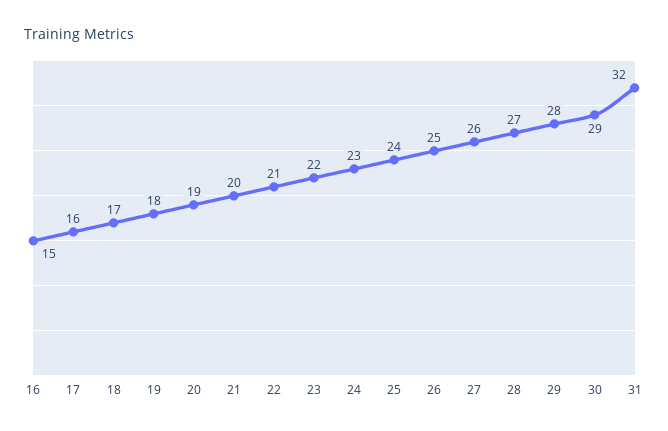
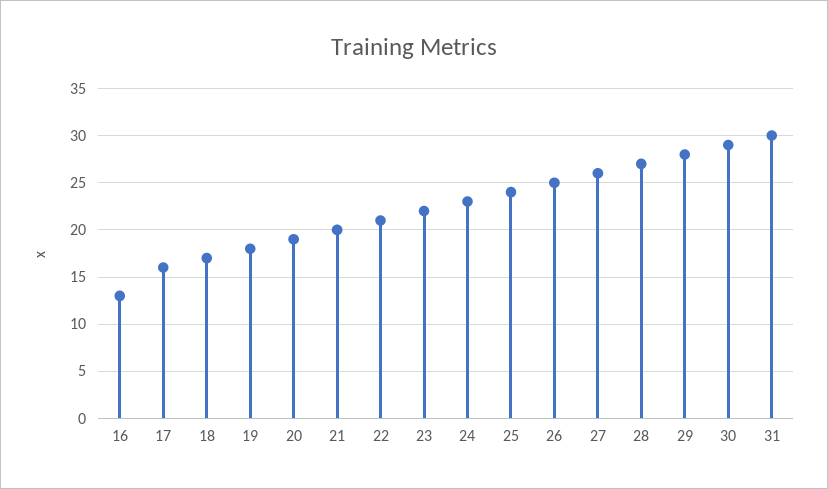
  {
-   "16": 15,
+   "16": 13,
    "17": 16,
    "18": 17,
    "19": 18,
    "20": 19,
    "21": 20,
    "22": 21,
    "23": 22,
    "24": 23,
    "25": 24,
    "26": 25,
    "27": 26,
    "28": 27,
    "29": 28,
    "30": 29,
-   "31": 32
+   "31": 30
  }

